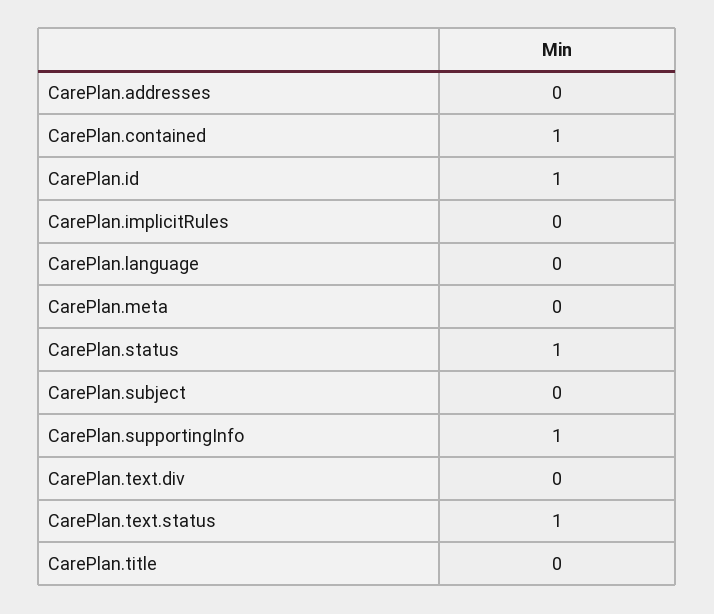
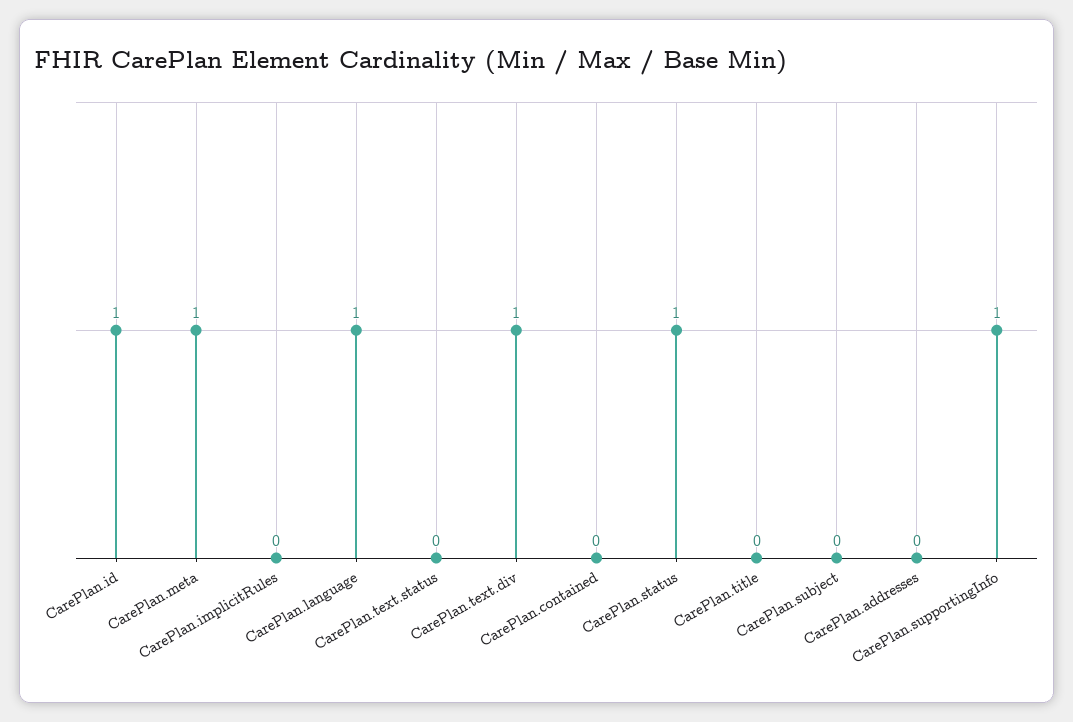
  {
    "CarePlan.addresses": 0,
-   "CarePlan.contained": 1,
+   "CarePlan.contained": 0,
    "CarePlan.id": 1,
    "CarePlan.implicitRules": 0,
-   "CarePlan.language": 0,
+   "CarePlan.language": 1,
-   "CarePlan.meta": 0,
+   "CarePlan.meta": 1,
    "CarePlan.status": 1,
    "CarePlan.subject": 0,
    "CarePlan.supportingInfo": 1,
-   "CarePlan.text.div": 0,
+   "CarePlan.text.div": 1,
-   "CarePlan.text.status": 1,
+   "CarePlan.text.status": 0,
    "CarePlan.title": 0
  }

